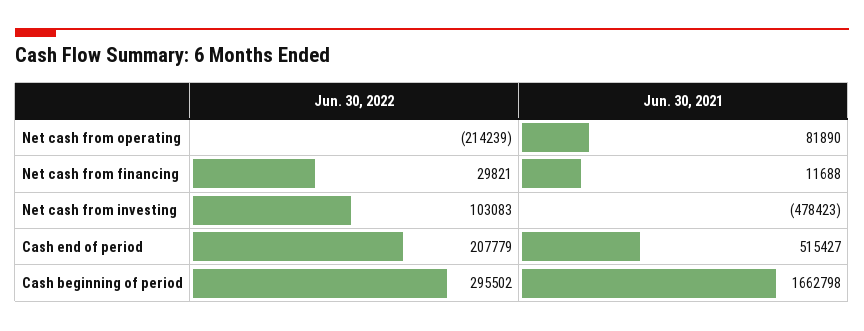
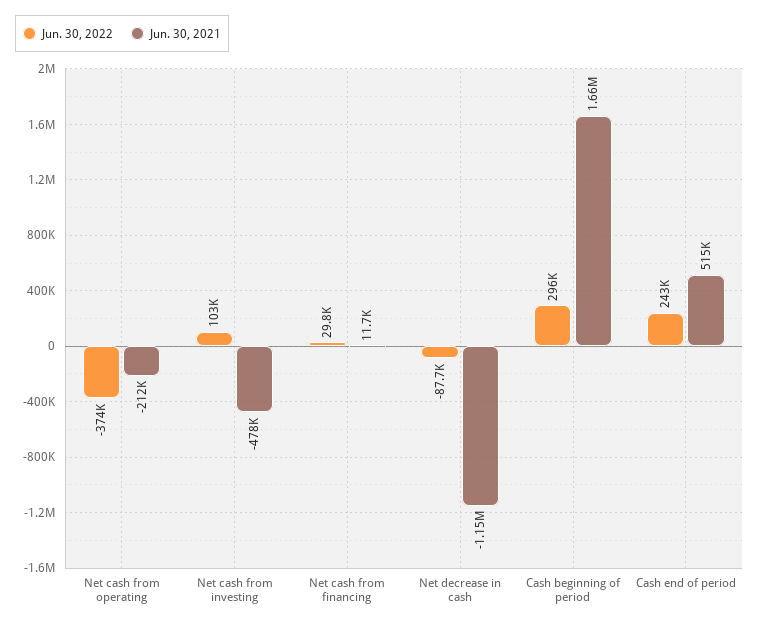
  {
    "Jun. 30, 2022": {
-     "Net cash from operating": -214239,
+     "Net cash from operating": -374000,
      "Net cash from financing": 29821,
      "Net cash from investing": 103083,
-     "Cash end of period": 207779,
+     "Cash end of period": 243000,
-     "Cash beginning of period": 295502
+     "Cash beginning of period": 295502,
+     "Net decrease in cash": -87700
    },
    "Jun. 30, 2021": {
-     "Net cash from operating": 81890,
+     "Net cash from operating": -212000,
      "Net cash from financing": 11688,
      "Net cash from investing": -478423,
      "Cash end of period": 515427,
-     "Cash beginning of period": 1662798
+     "Cash beginning of period": 1662798,
+     "Net decrease in cash": -1150000
    }
  }

